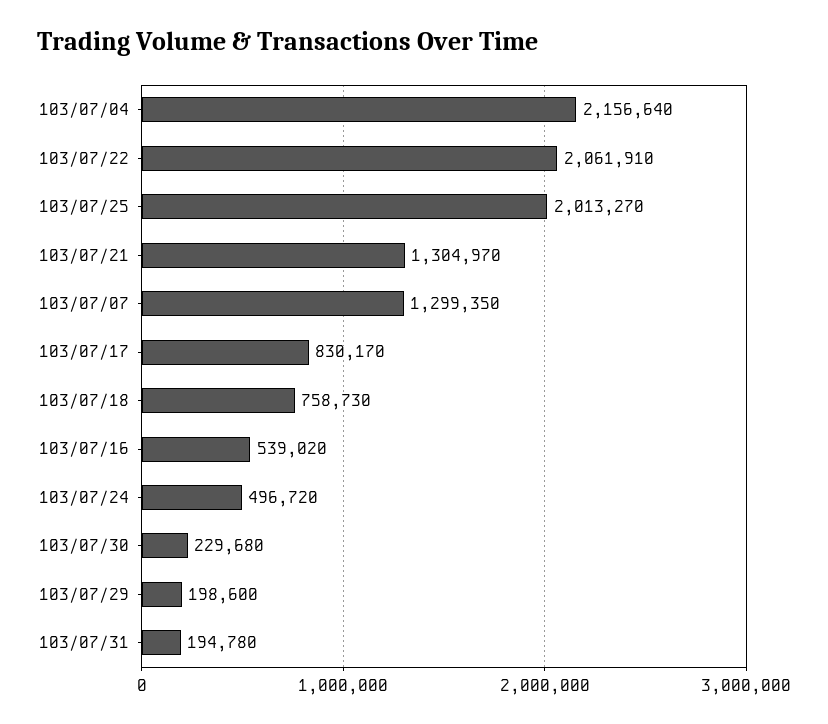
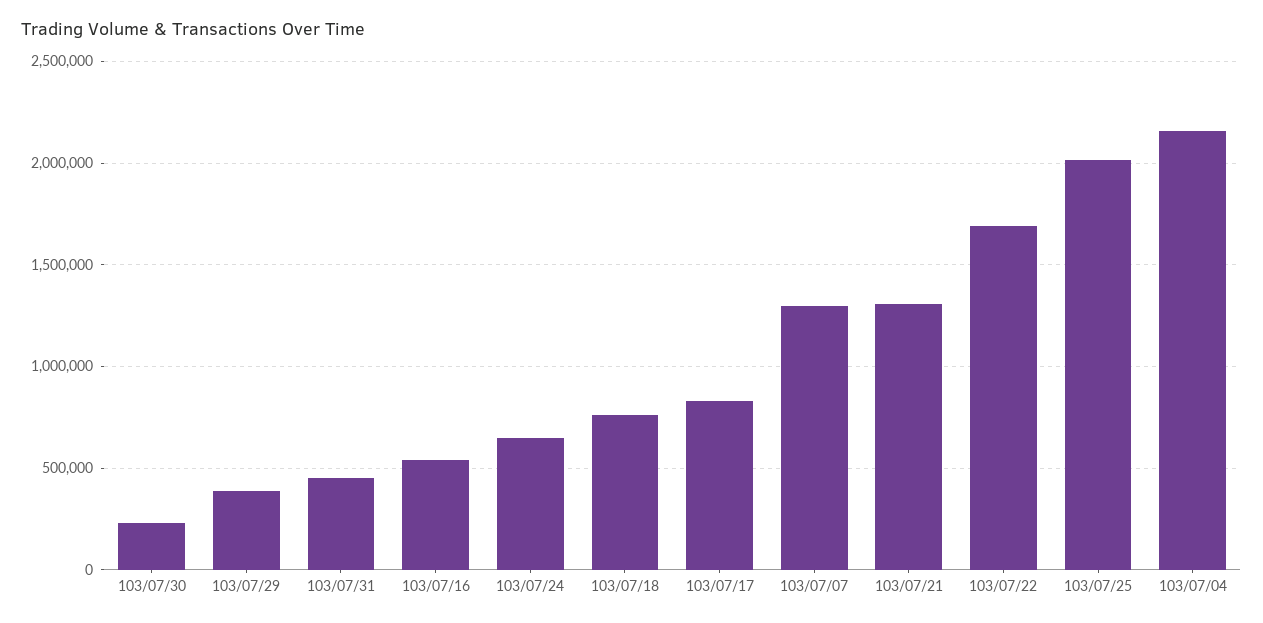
  {
    "103/07/04": 2156640,
-   "103/07/22": 2061910,
+   "103/07/22": 1700000,
    "103/07/25": 2013270,
    "103/07/21": 1304970,
    "103/07/07": 1299350,
    "103/07/17": 830170,
    "103/07/18": 758730,
    "103/07/16": 539020,
-   "103/07/24": 496720,
+   "103/07/24": 650000,
    "103/07/30": 229680,
-   "103/07/29": 198600,
+   "103/07/29": 400000,
-   "103/07/31": 194780
+   "103/07/31": 450000
  }

